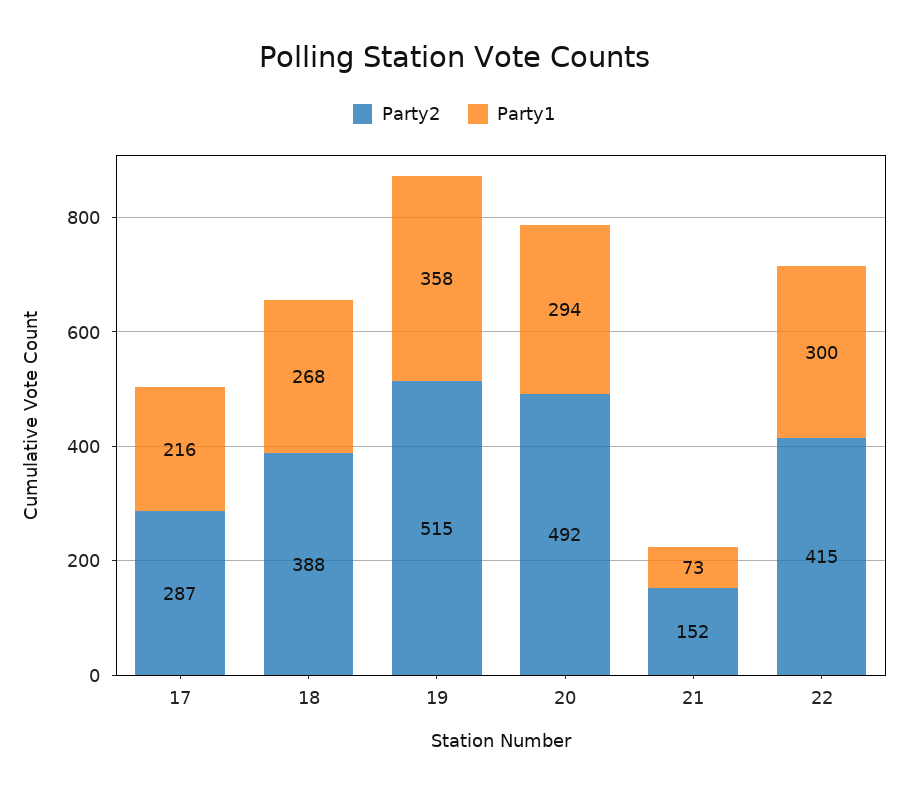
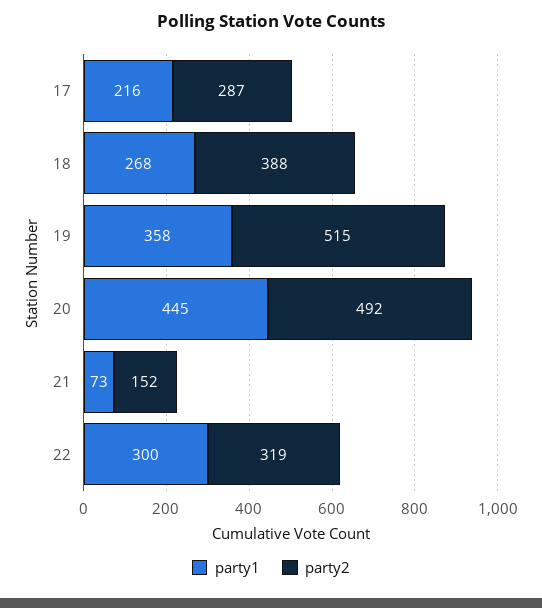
  {
    "Party2": {
      "17": 287,
      "18": 388,
      "19": 515,
      "20": 492,
      "21": 152,
-     "22": 415
+     "22": 319
    },
    "Party1": {
      "17": 216,
      "18": 268,
      "19": 358,
-     "20": 294,
+     "20": 445,
      "21": 73,
      "22": 300
    }
  }

